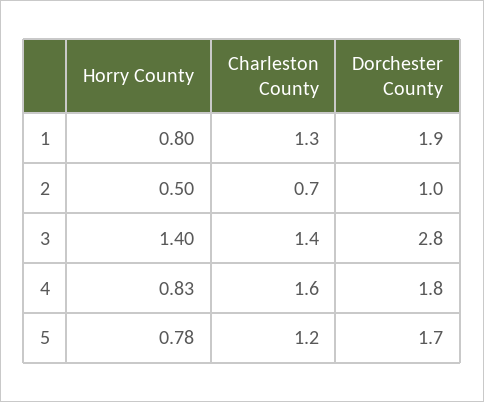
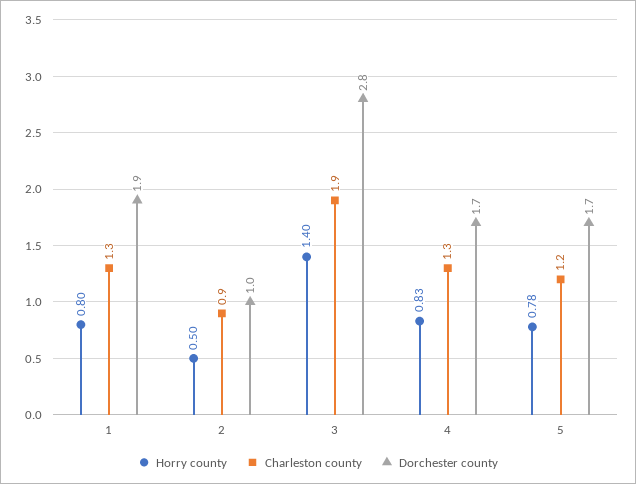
  {
    "Horry County": {
      "1": 0.8,
      "2": 0.5,
      "3": 1.4,
      "4": 0.83,
      "5": 0.78
    },
    "Charleston County": {
      "1": 1.3,
-     "2": 0.7,
+     "2": 0.9,
-     "3": 1.4,
+     "3": 1.9,
-     "4": 1.6,
+     "4": 1.3,
      "5": 1.2
    },
    "Dorchester County": {
      "1": 1.9,
      "2": 1,
      "3": 2.8,
-     "4": 1.8,
+     "4": 1.7,
      "5": 1.7
    }
  }

